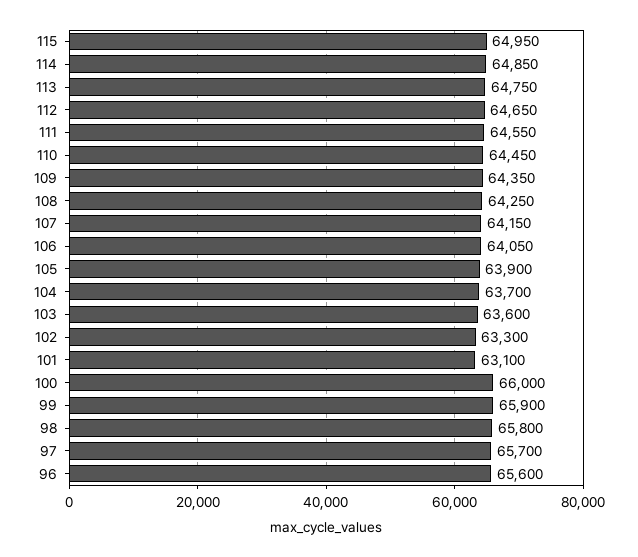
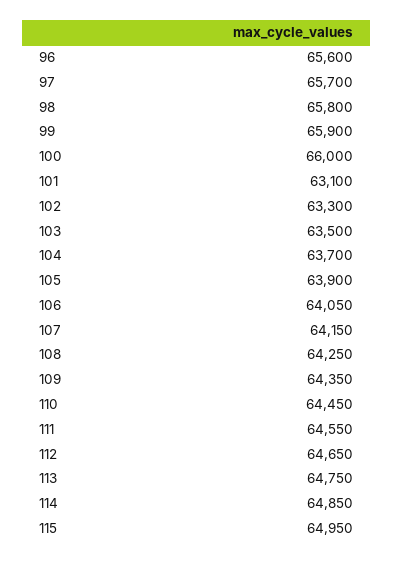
  {
    "115": 64950,
    "114": 64850,
    "113": 64750,
    "112": 64650,
    "111": 64550,
    "110": 64450,
    "109": 64350,
    "108": 64250,
    "107": 64150,
    "106": 64050,
    "105": 63900,
    "104": 63700,
-   "103": 63600,
+   "103": 63500,
    "102": 63300,
    "101": 63100,
    "100": 66000,
    "99": 65900,
    "98": 65800,
    "97": 65700,
    "96": 65600
  }

